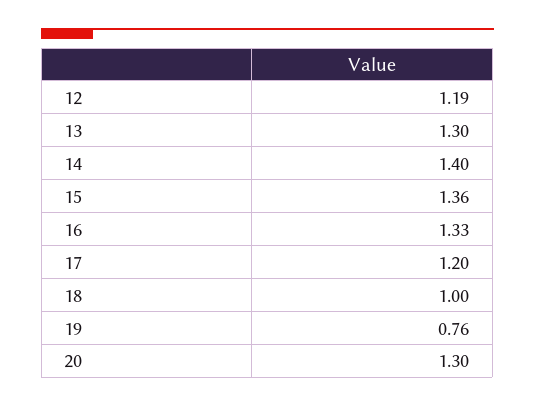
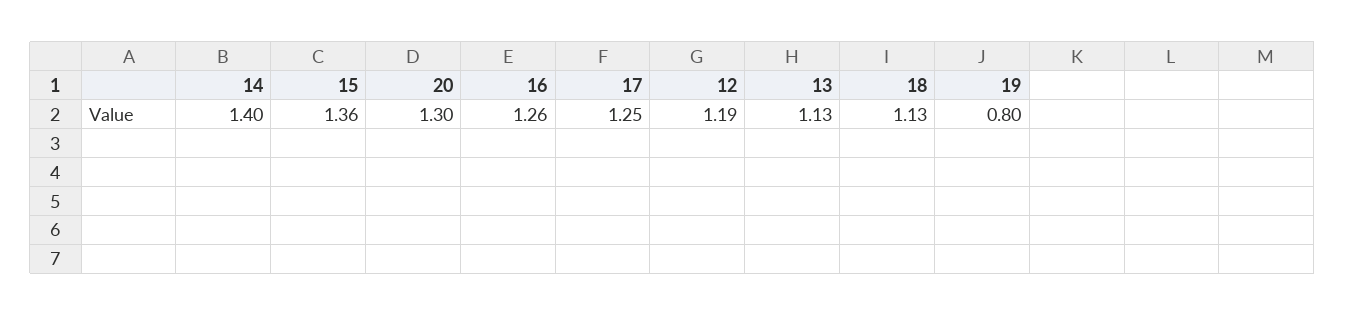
  {
    "12": 1.19,
-   "13": 1.3,
+   "13": 1.13,
    "14": 1.4,
    "15": 1.36,
-   "16": 1.33,
+   "16": 1.26,
-   "17": 1.2,
+   "17": 1.25,
-   "18": 1,
+   "18": 1.13,
-   "19": 0.76,
+   "19": 0.8,
    "20": 1.3
  }

